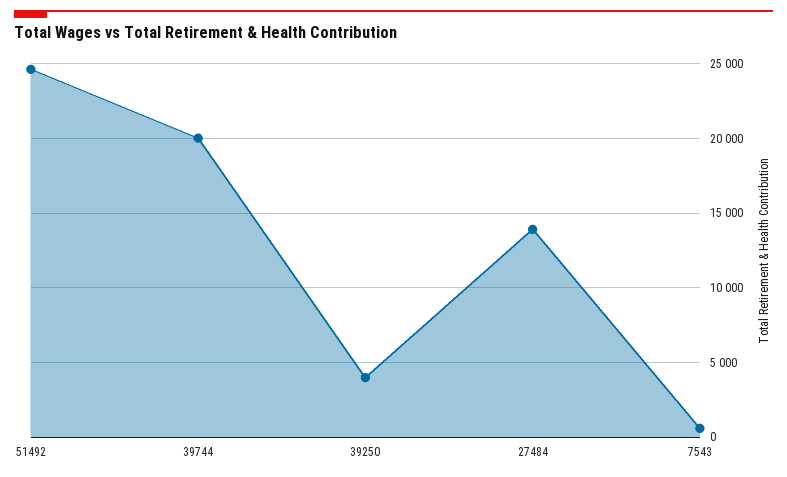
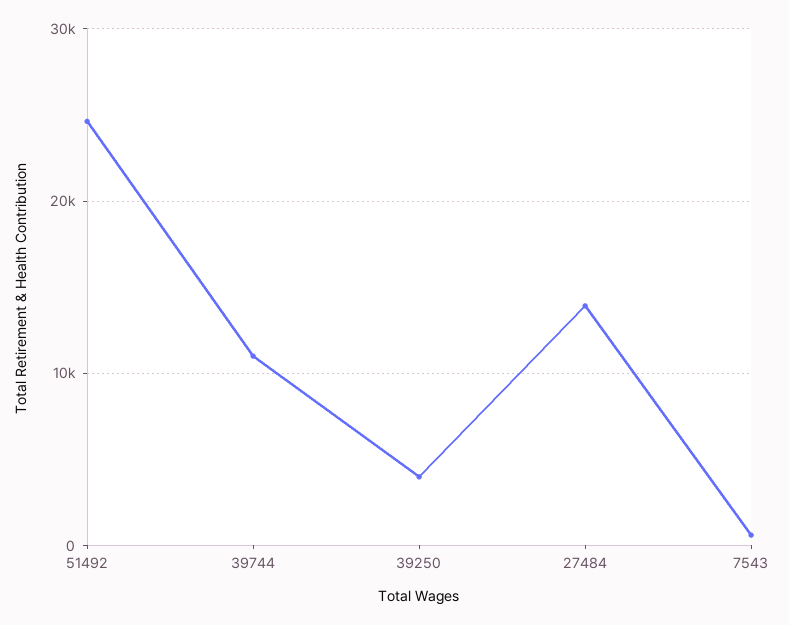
  {
    "51492": 24500,
-   "39744": 20000,
+   "39744": 11000,
    "39250": 4000,
    "27484": 14000,
    "7543": 500
  }

